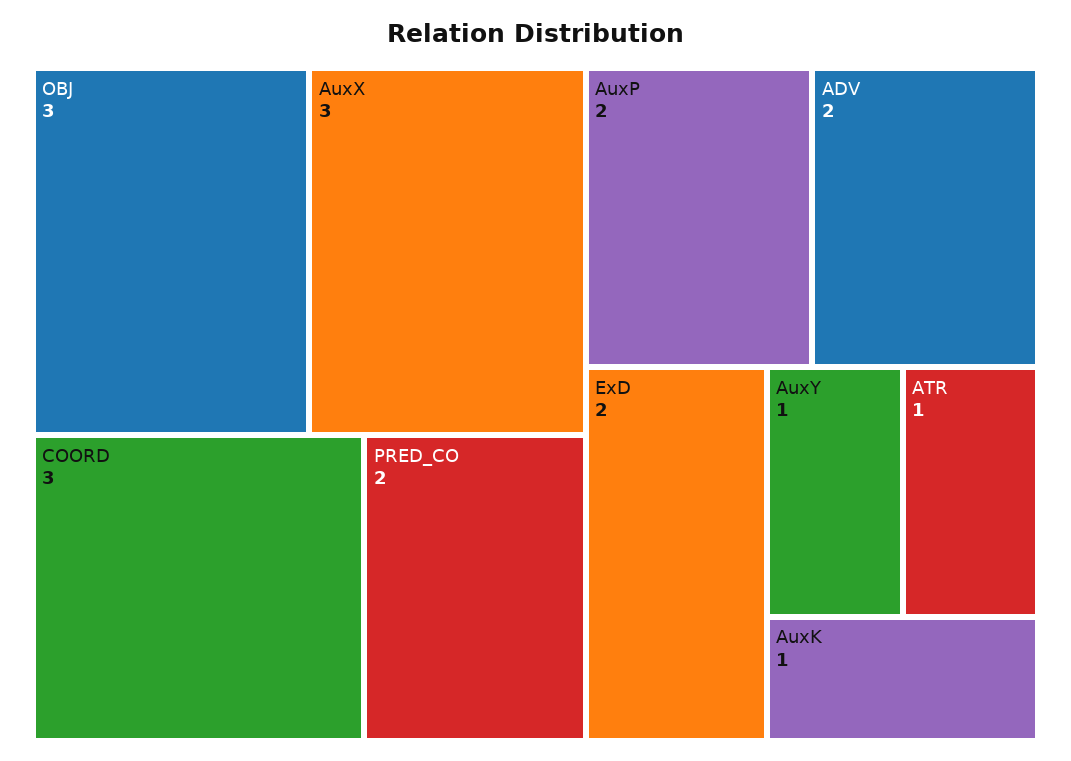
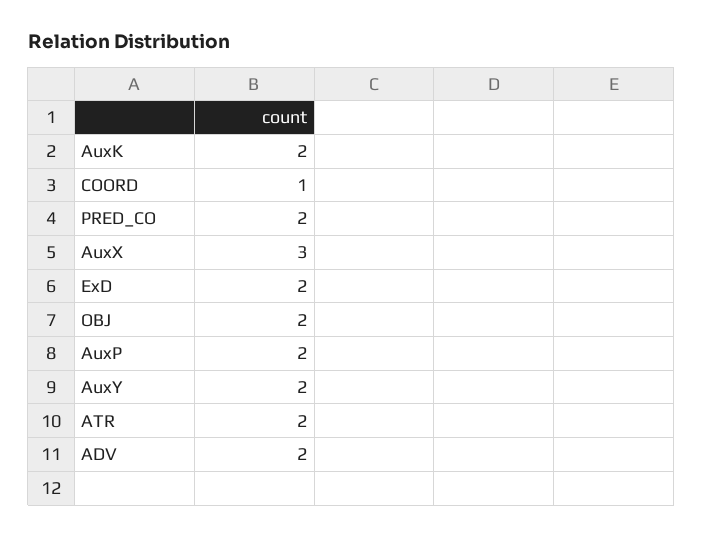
  {
-   "OBJ": 3,
+   "OBJ": 2,
    "AuxX": 3,
-   "COORD": 3,
+   "COORD": 1,
    "PRED_CO": 2,
    "AuxP": 2,
    "ADV": 2,
    "ExD": 2,
-   "AuxY": 1,
+   "AuxY": 2,
-   "ATR": 1,
+   "ATR": 2,
-   "AuxK": 1
+   "AuxK": 2
  }

